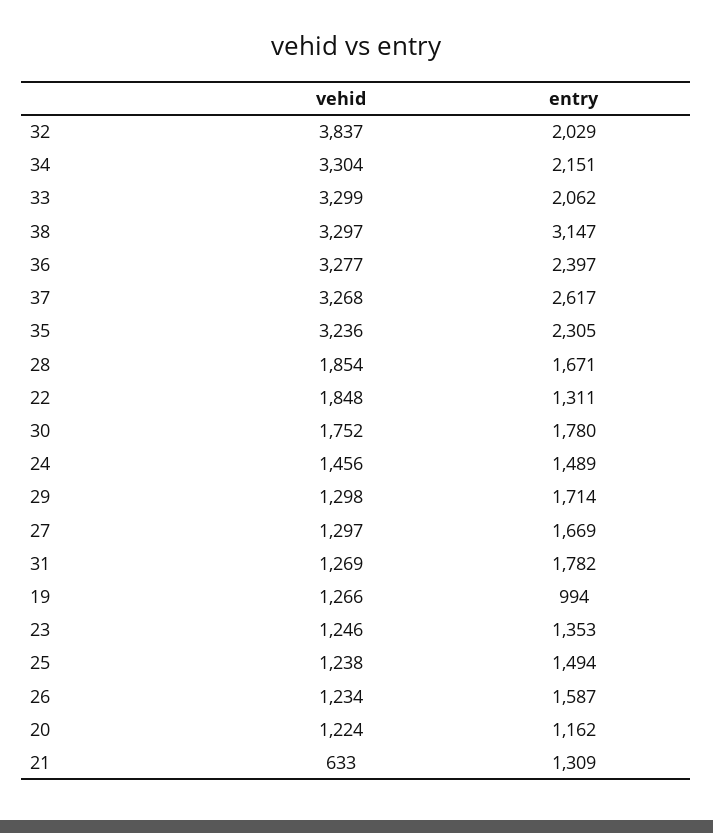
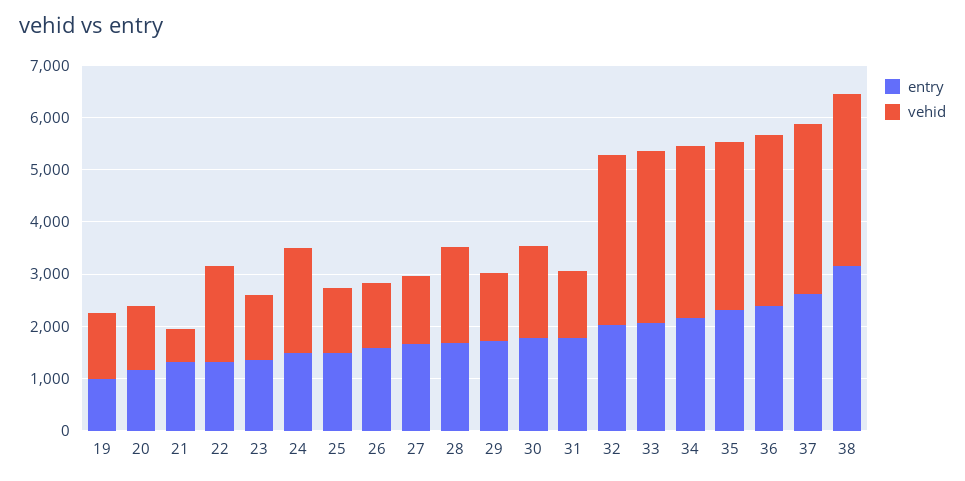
  {
    "vehid": {
-     "32": 3837,
+     "32": 3200,
      "34": 3304,
      "33": 3299,
      "38": 3297,
      "36": 3277,
      "37": 3268,
      "35": 3236,
      "28": 1854,
      "22": 1848,
      "30": 1752,
-     "24": 1456,
+     "24": 2000,
      "29": 1298,
      "27": 1297,
      "31": 1269,
      "19": 1266,
      "23": 1246,
      "25": 1238,
      "26": 1234,
      "20": 1224,
      "21": 633
    },
    "entry": {
      "32": 2029,
      "34": 2151,
      "33": 2062,
      "38": 3147,
      "36": 2397,
      "37": 2617,
      "35": 2305,
      "28": 1671,
      "22": 1311,
      "30": 1780,
      "24": 1489,
      "29": 1714,
      "27": 1669,
      "31": 1782,
      "19": 994,
      "23": 1353,
      "25": 1494,
      "26": 1587,
      "20": 1162,
      "21": 1309
    }
  }

